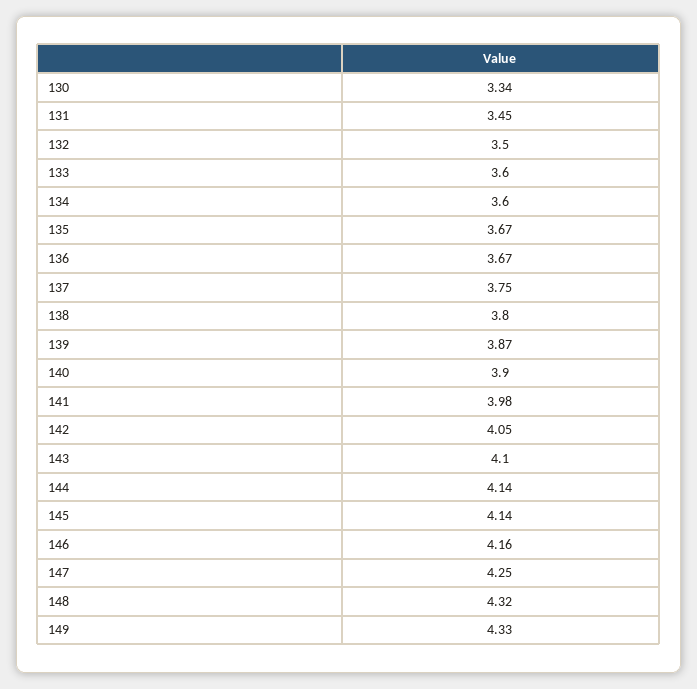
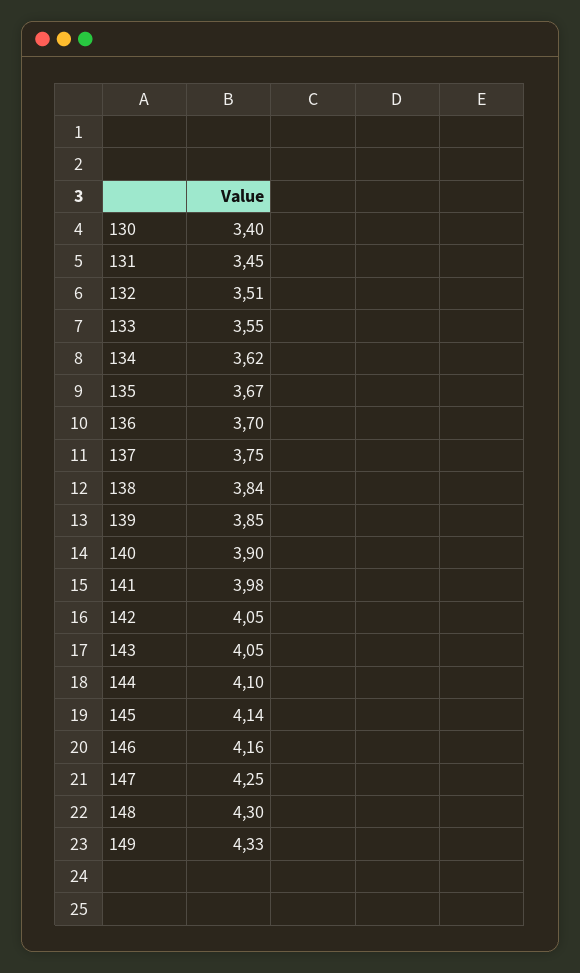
  {
-   "130": 3.34,
+   "130": 3.4,
    "131": 3.45,
-   "132": 3.5,
+   "132": 3.51,
-   "133": 3.6,
+   "133": 3.55,
-   "134": 3.6,
+   "134": 3.62,
    "135": 3.67,
-   "136": 3.67,
+   "136": 3.7,
    "137": 3.75,
-   "138": 3.8,
+   "138": 3.84,
-   "139": 3.87,
+   "139": 3.85,
    "140": 3.9,
    "141": 3.98,
    "142": 4.05,
-   "143": 4.1,
+   "143": 4.05,
-   "144": 4.14,
+   "144": 4.1,
    "145": 4.14,
    "146": 4.16,
    "147": 4.25,
-   "148": 4.32,
+   "148": 4.3,
    "149": 4.33
  }

